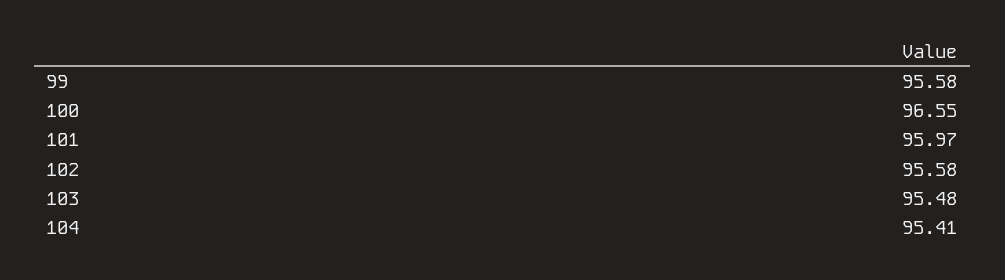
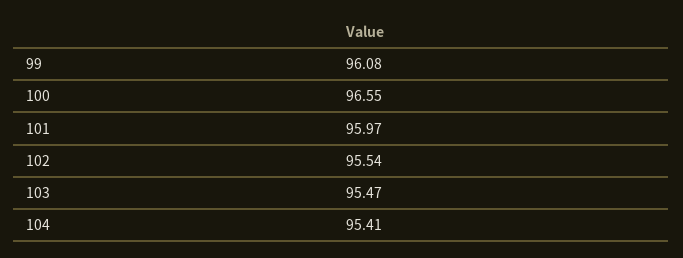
  {
-   "99": 95.58,
+   "99": 96.08,
    "100": 96.55,
    "101": 95.97,
-   "102": 95.58,
+   "102": 95.54,
-   "103": 95.48,
+   "103": 95.47,
    "104": 95.41
  }

